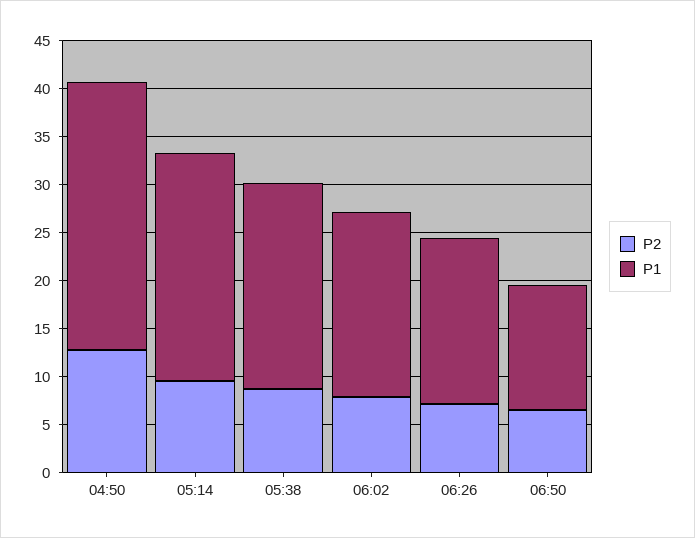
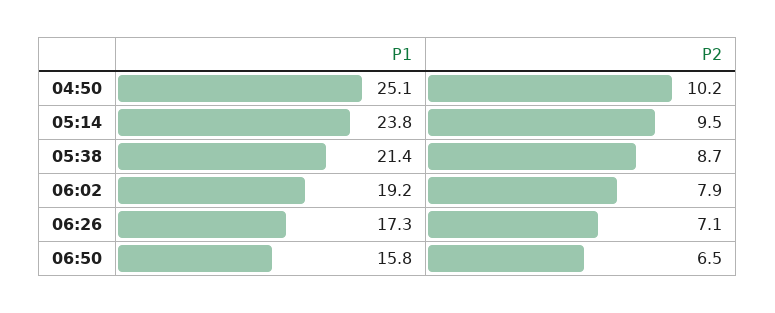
  {
    "P2": {
-     "04:50": 13,
+     "04:50": 10.2,
      "05:14": 9.5,
      "05:38": 8.7,
      "06:02": 7.9,
      "06:26": 7.1,
      "06:50": 6.5
    },
    "P1": {
-     "04:50": 28,
+     "04:50": 25.1,
      "05:14": 23.8,
      "05:38": 21.4,
      "06:02": 19.2,
      "06:26": 17.3,
-     "06:50": 13
+     "06:50": 15.8
    }
  }

